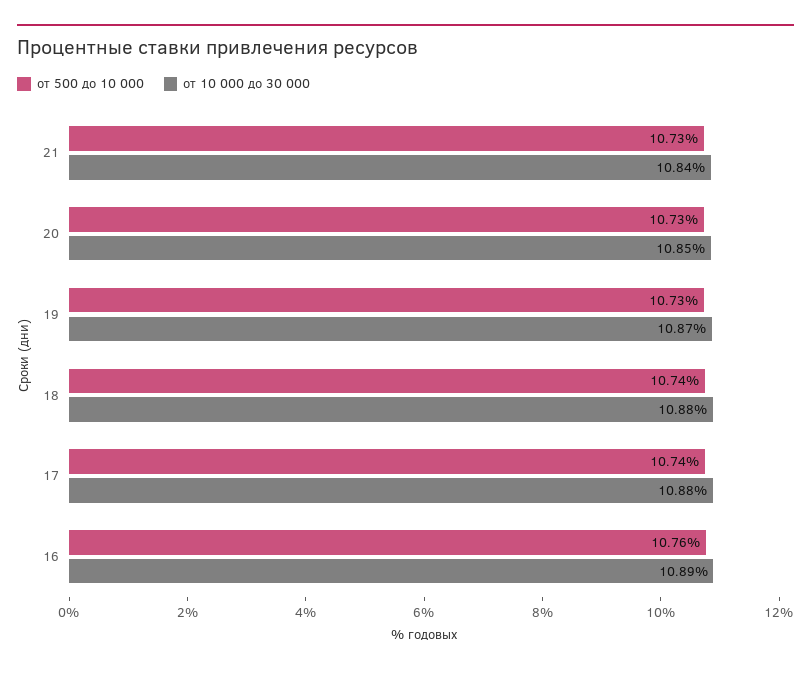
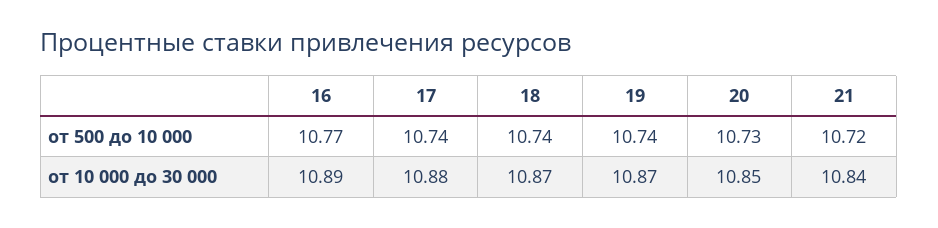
  {
    "от 500 до 10 000": {
-     "21": 10.73,
+     "21": 10.72,
      "20": 10.73,
-     "19": 10.73,
+     "19": 10.74,
      "18": 10.74,
      "17": 10.74,
-     "16": 10.76
+     "16": 10.77
    },
    "от 10 000 до 30 000": {
      "21": 10.84,
      "20": 10.85,
      "19": 10.87,
-     "18": 10.88,
+     "18": 10.87,
      "17": 10.88,
      "16": 10.89
    }
  }

